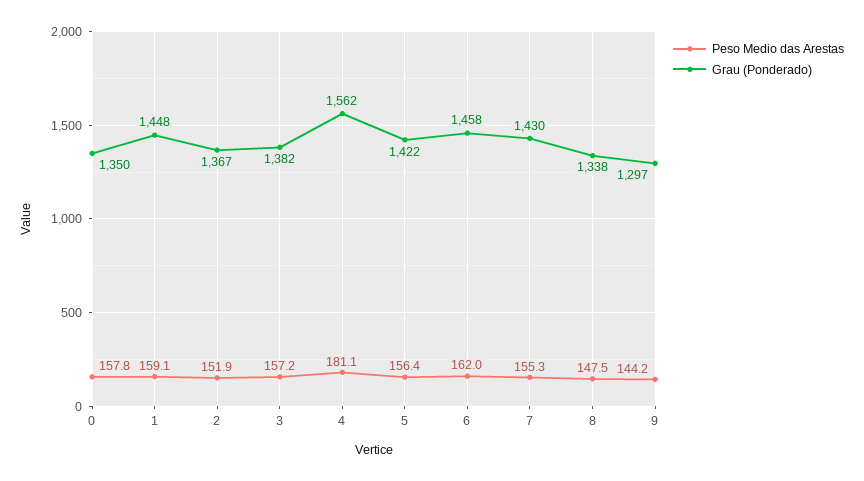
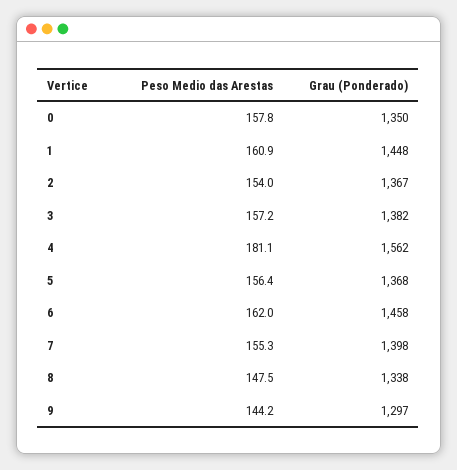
  {
    "Peso Medio das Arestas": {
      "0": 157.8,
-     "1": 159.1,
+     "1": 160.9,
-     "2": 151.9,
+     "2": 154,
      "3": 157.2,
      "4": 181.1,
      "5": 156.4,
      "6": 162,
      "7": 155.3,
      "8": 147.5,
      "9": 144.2
    },
    "Grau (Ponderado)": {
      "0": 1350,
      "1": 1448,
      "2": 1367,
      "3": 1382,
      "4": 1562,
-     "5": 1422,
+     "5": 1368,
      "6": 1458,
-     "7": 1430,
+     "7": 1398,
      "8": 1338,
      "9": 1297
    }
  }

